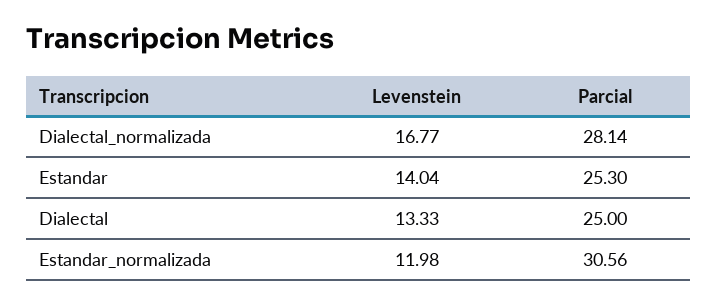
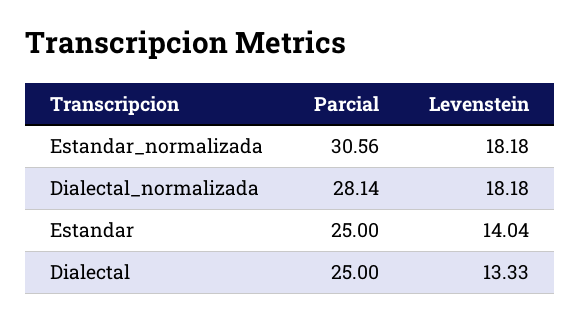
  {
    "Levenstein": {
-     "Dialectal_normalizada": 16.77,
+     "Dialectal_normalizada": 18.18,
      "Estandar": 14.04,
      "Dialectal": 13.33,
-     "Estandar_normalizada": 11.98
+     "Estandar_normalizada": 18.18
    },
    "Parcial": {
      "Dialectal_normalizada": 28.14,
-     "Estandar": 25.3,
+     "Estandar": 25,
      "Dialectal": 25,
      "Estandar_normalizada": 30.56
    }
  }

